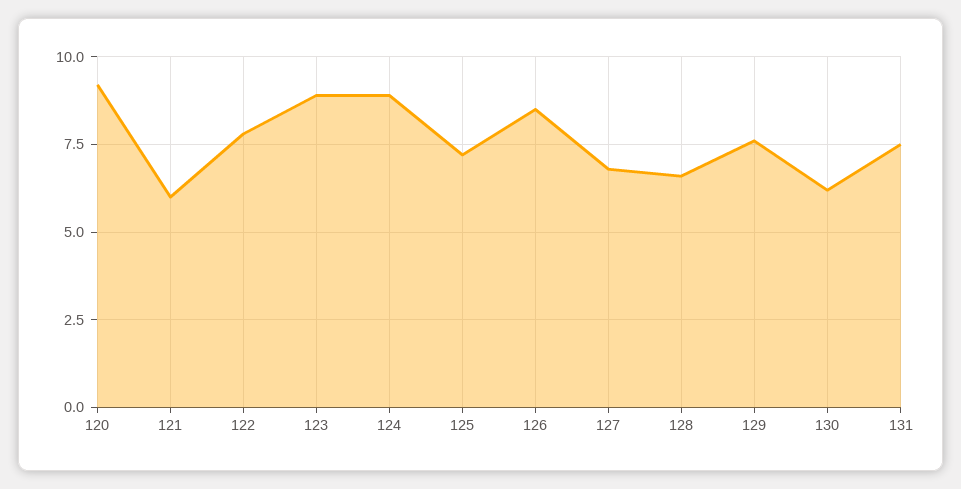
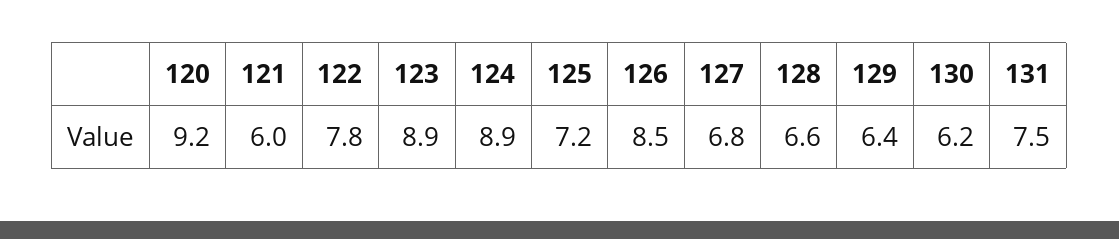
  {
    "120": 9.2,
    "121": 6,
    "122": 7.8,
    "123": 8.9,
    "124": 8.9,
    "125": 7.2,
    "126": 8.5,
    "127": 6.8,
    "128": 6.6,
-   "129": 7.5,
+   "129": 6.4,
    "130": 6.2,
    "131": 7.5
  }

